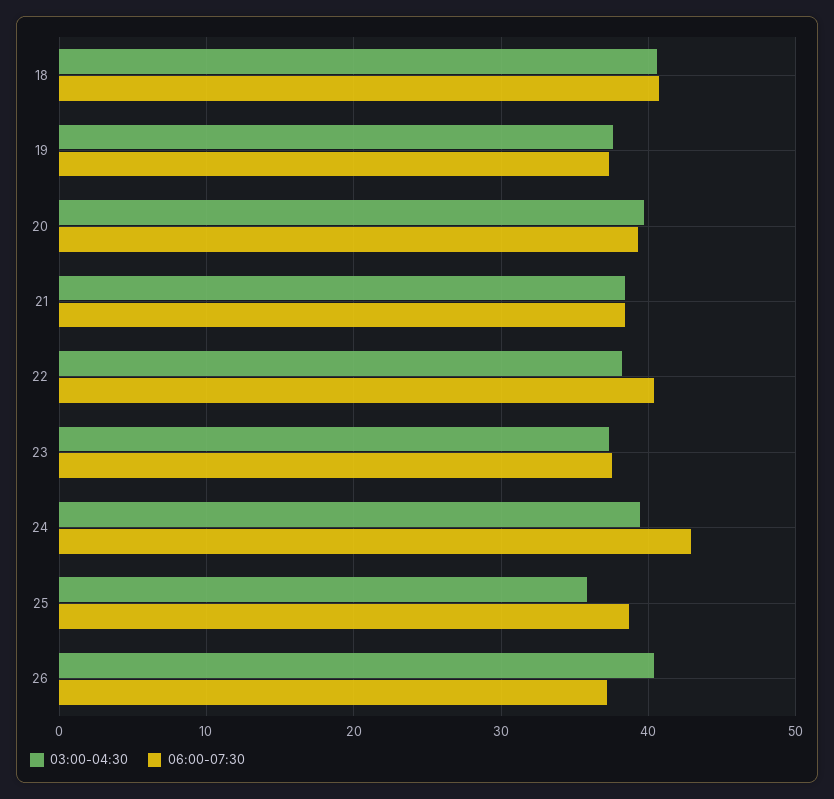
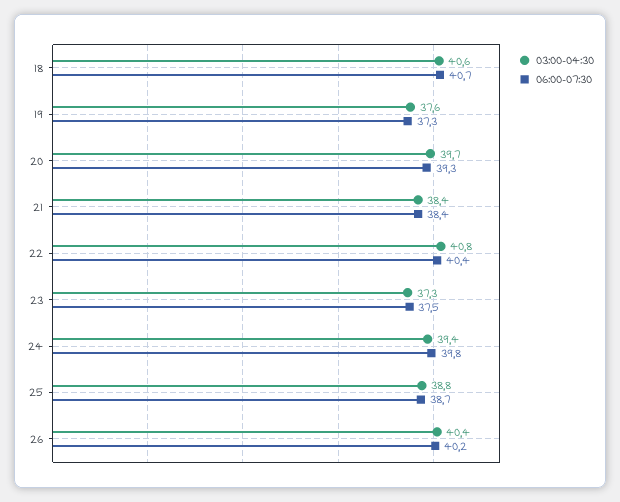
  {
    "03:00-04:30": {
      "18": 40.6,
      "19": 37.6,
      "20": 39.7,
      "21": 38.4,
-     "22": 38,
+     "22": 40.8,
      "23": 37.3,
      "24": 39.4,
-     "25": 36,
+     "25": 38.8,
      "26": 40.4
    },
    "06:00-07:30": {
      "18": 40.7,
      "19": 37.3,
      "20": 39.3,
      "21": 38.4,
      "22": 40.4,
      "23": 37.5,
-     "24": 43,
+     "24": 39.8,
      "25": 38.7,
-     "26": 37
+     "26": 40.2
    }
  }

